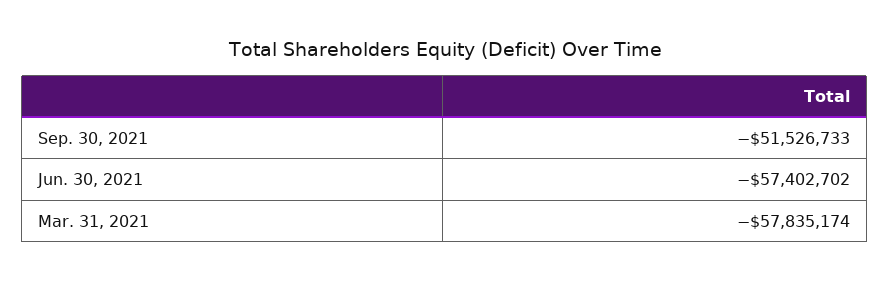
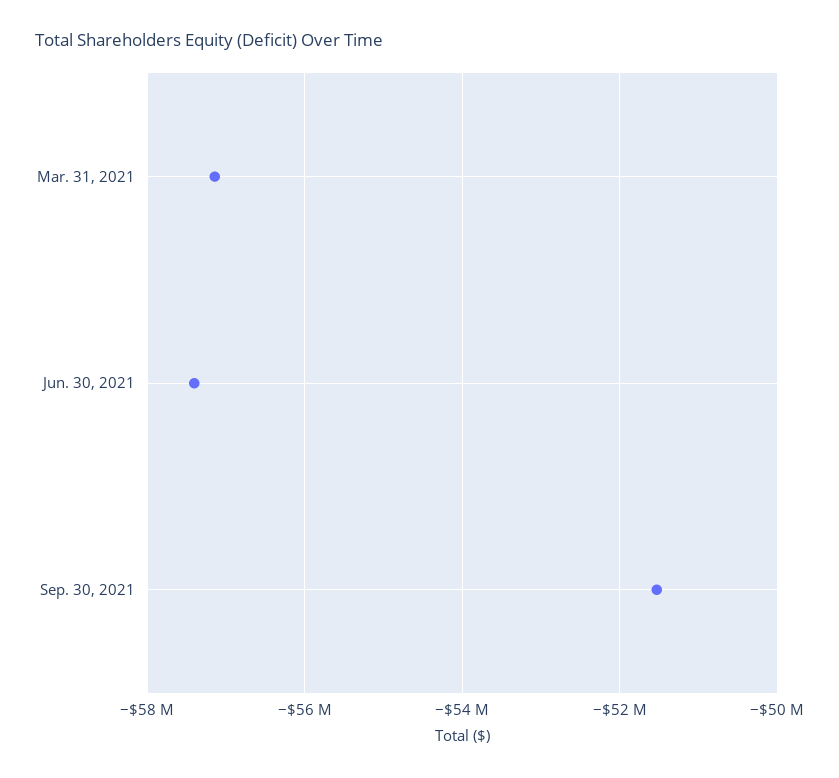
  {
    "Sep. 30, 2021": -51526733,
    "Jun. 30, 2021": -57402702,
-   "Mar. 31, 2021": -57835174
+   "Mar. 31, 2021": -57200000
  }

